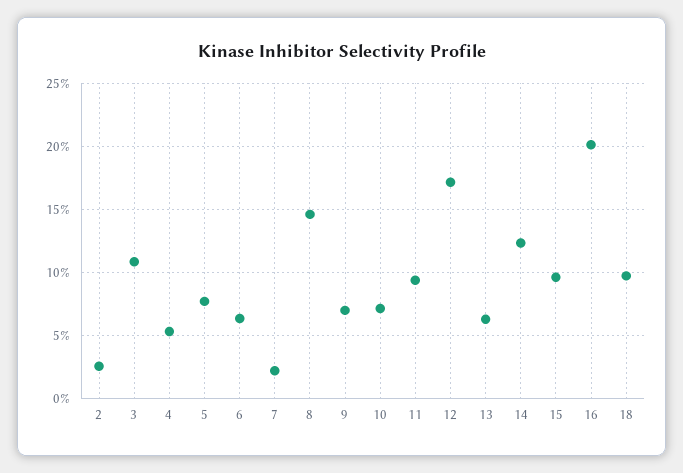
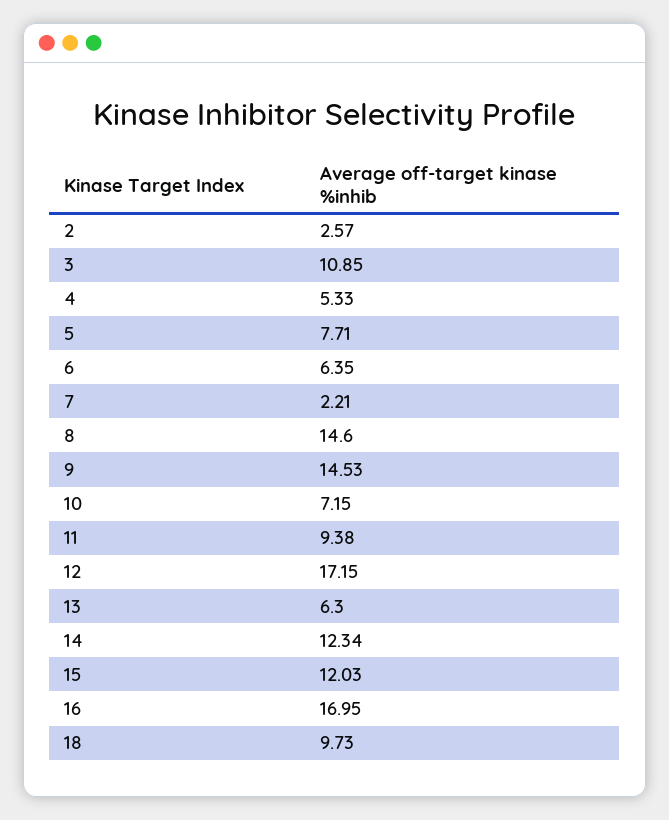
  {
    "2": 2.57,
    "3": 10.85,
    "4": 5.33,
    "5": 7.71,
    "6": 6.35,
    "7": 2.21,
    "8": 14.6,
-   "9": 7,
+   "9": 14.53,
    "10": 7.15,
    "11": 9.38,
    "12": 17.15,
    "13": 6.3,
    "14": 12.34,
-   "15": 9.5,
+   "15": 12.03,
-   "16": 20,
+   "16": 16.95,
    "18": 9.73
  }

